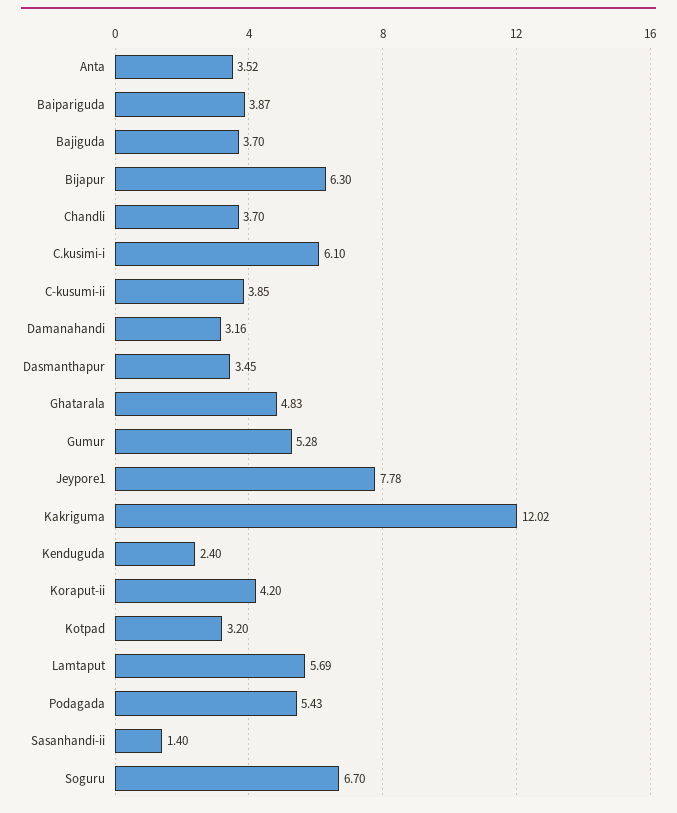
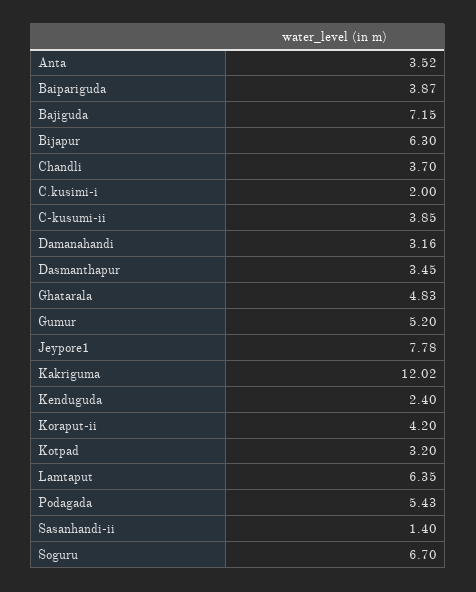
  {
    "Anta": 3.52,
    "Baipariguda": 3.87,
-   "Bajiguda": 3.7,
+   "Bajiguda": 7.15,
    "Bijapur": 6.3,
    "Chandli": 3.7,
-   "C.kusimi-i": 6.1,
+   "C.kusimi-i": 2,
    "C-kusumi-ii": 3.85,
    "Damanahandi": 3.16,
    "Dasmanthapur": 3.45,
    "Ghatarala": 4.83,
-   "Gumur": 5.28,
+   "Gumur": 5.2,
    "Jeypore1": 7.78,
    "Kakriguma": 12.02,
    "Kenduguda": 2.4,
    "Koraput-ii": 4.2,
    "Kotpad": 3.2,
-   "Lamtaput": 5.69,
+   "Lamtaput": 6.35,
    "Podagada": 5.43,
    "Sasanhandi-ii": 1.4,
    "Soguru": 6.7
  }

